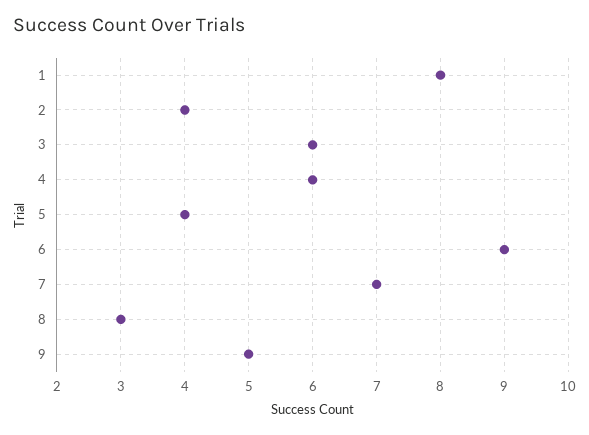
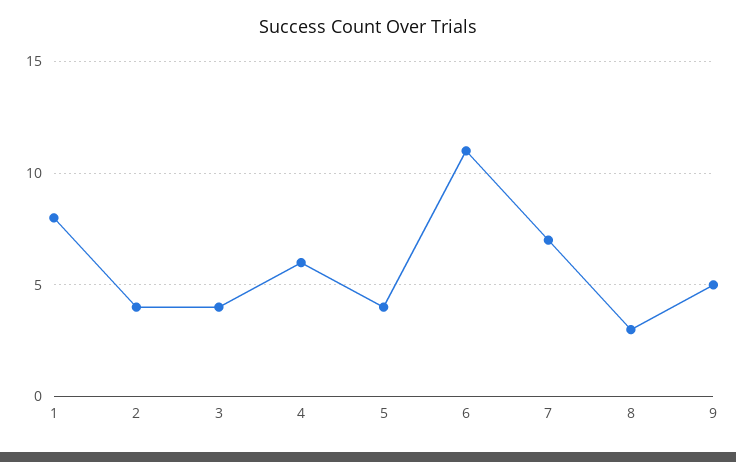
  {
    "1": 8,
    "2": 4,
-   "3": 6,
+   "3": 4,
    "4": 6,
    "5": 4,
-   "6": 9,
+   "6": 11,
    "7": 7,
    "8": 3,
    "9": 5
  }

